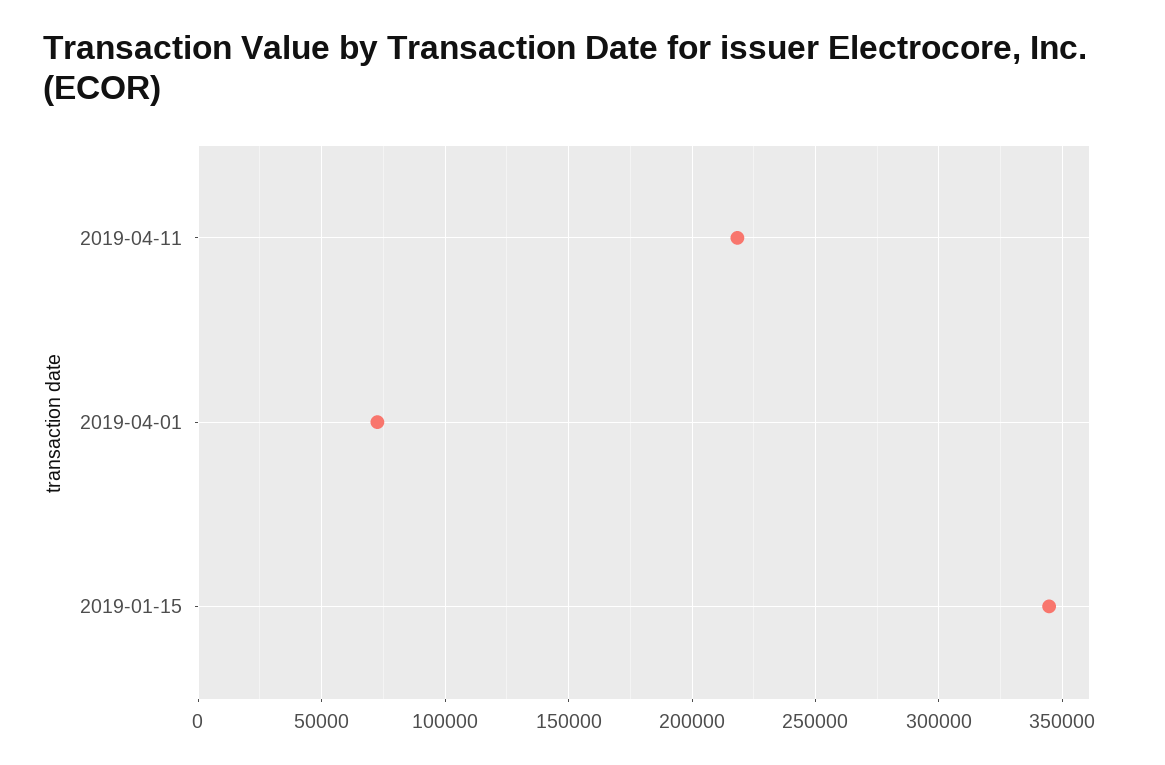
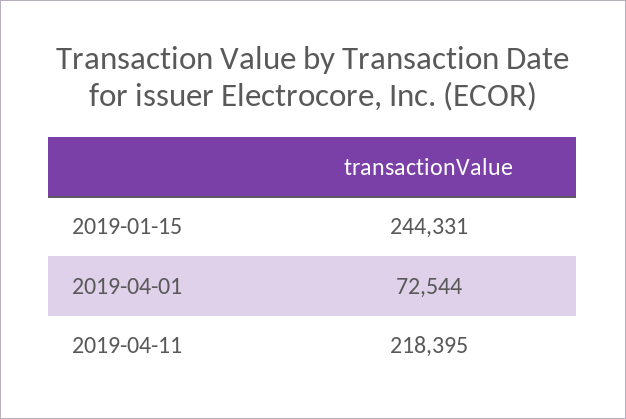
  {
    "2019-04-11": 218395,
    "2019-04-01": 72544,
-   "2019-01-15": 345000
+   "2019-01-15": 244331
  }

